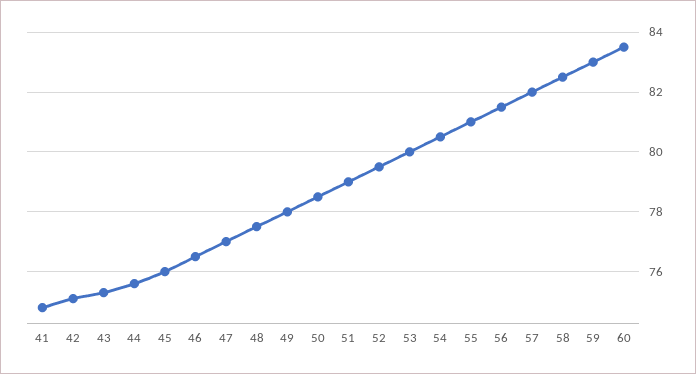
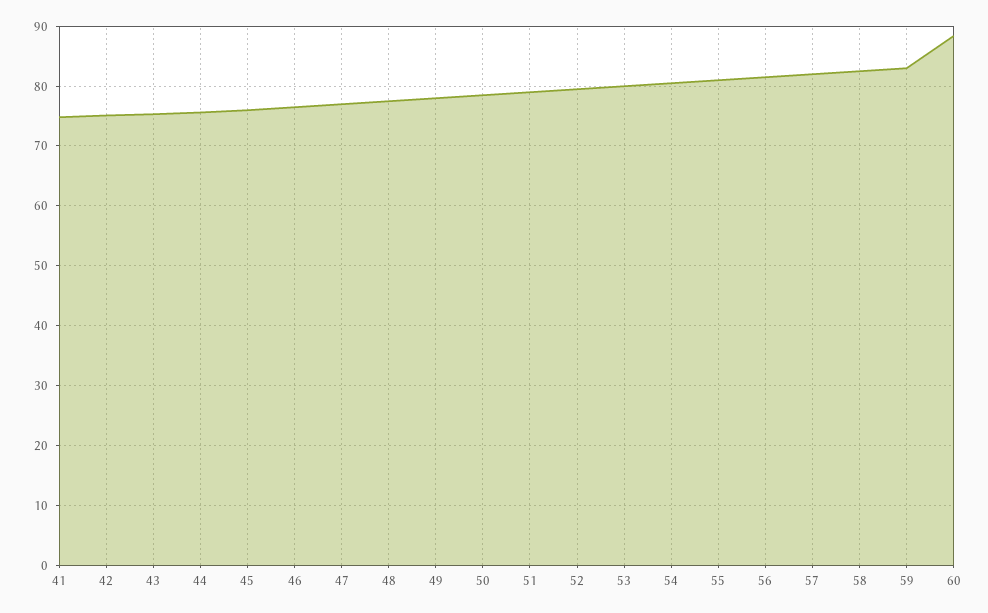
  {
    "41": 75,
    "42": 75,
    "43": 75.5,
    "44": 75.5,
    "45": 76,
    "46": 76.5,
    "47": 77,
    "48": 77.5,
    "49": 78,
    "50": 78.5,
    "51": 79,
    "52": 79.5,
    "53": 80,
    "54": 80.5,
    "55": 81,
    "56": 81.5,
    "57": 82,
    "58": 82.5,
    "59": 83,
-   "60": 83.5
+   "60": 88
  }

